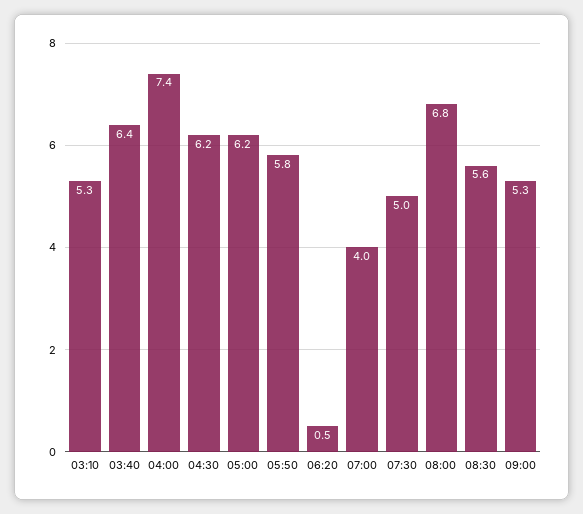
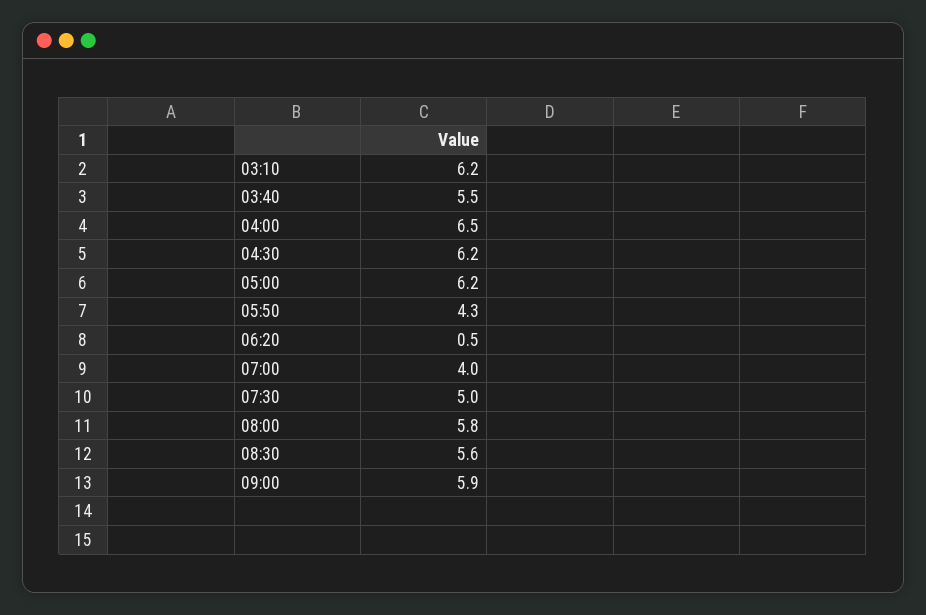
  {
-   "03:10": 5.3,
+   "03:10": 6.2,
-   "03:40": 6.4,
+   "03:40": 5.5,
-   "04:00": 7.4,
+   "04:00": 6.5,
    "04:30": 6.2,
    "05:00": 6.2,
-   "05:50": 5.8,
+   "05:50": 4.3,
    "06:20": 0.5,
    "07:00": 4,
    "07:30": 5,
-   "08:00": 6.8,
+   "08:00": 5.8,
    "08:30": 5.6,
-   "09:00": 5.3
+   "09:00": 5.9
  }

